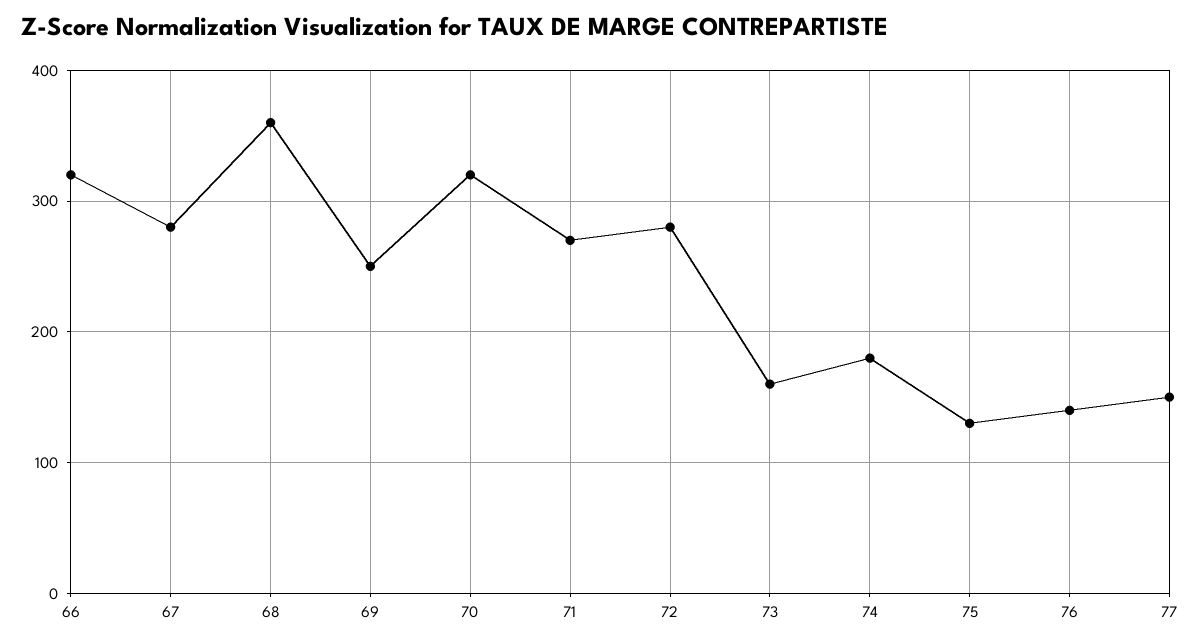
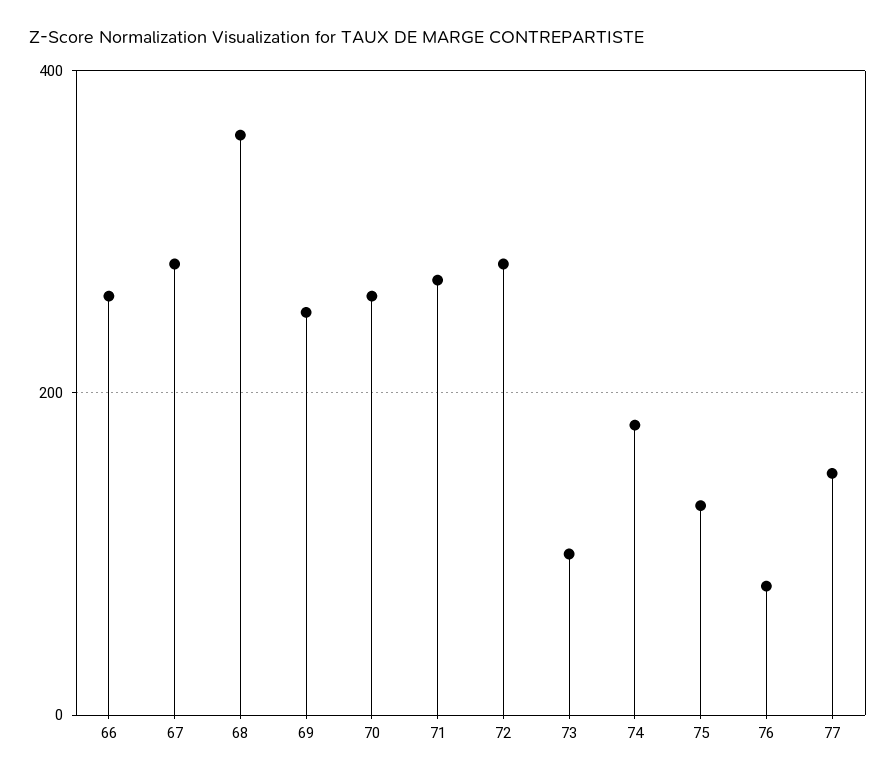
  {
-   "66": 320,
+   "66": 260,
    "67": 280,
    "68": 360,
    "69": 250,
-   "70": 320,
+   "70": 260,
    "71": 270,
    "72": 280,
-   "73": 160,
+   "73": 100,
    "74": 180,
    "75": 130,
-   "76": 140,
+   "76": 80,
    "77": 150
  }

